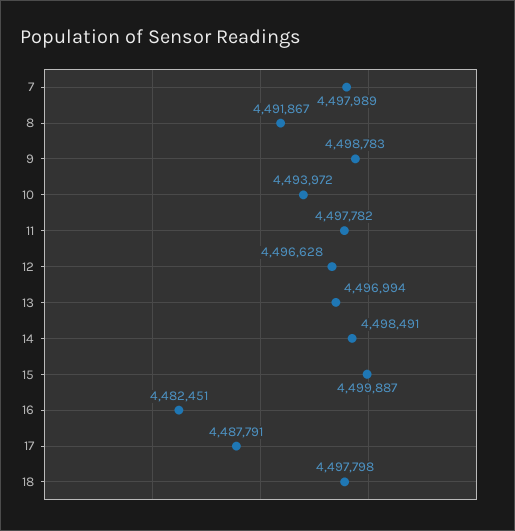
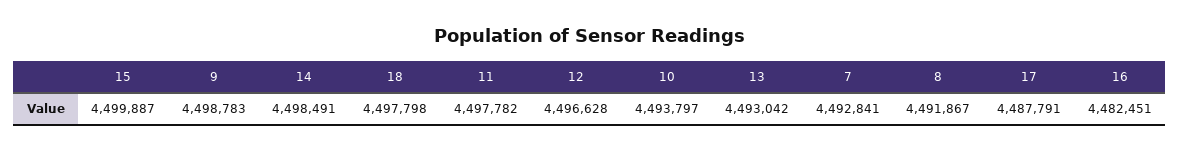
  {
-   "7": 4497989,
+   "7": 4492841,
    "8": 4491867,
    "9": 4498783,
-   "10": 4493972,
+   "10": 4493797,
    "11": 4497782,
    "12": 4496628,
-   "13": 4496994,
+   "13": 4493042,
    "14": 4498491,
    "15": 4499887,
    "16": 4482451,
    "17": 4487791,
    "18": 4497798
  }

